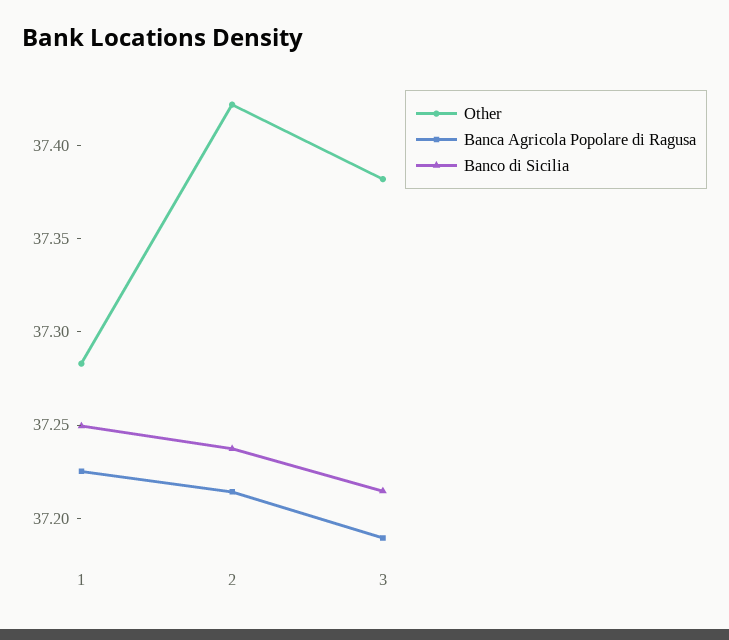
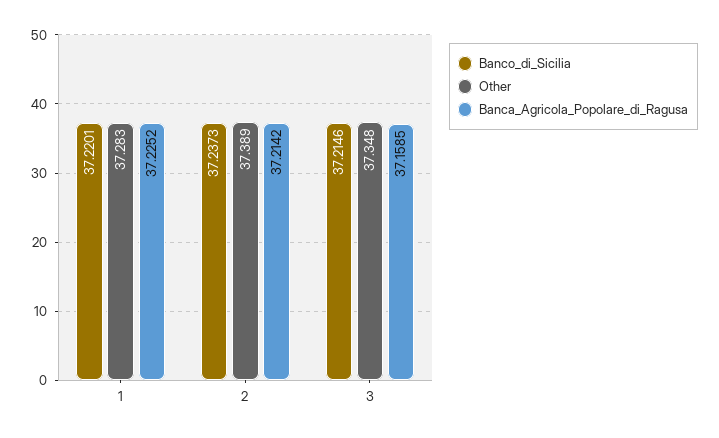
  {
    "Other": {
      "1": 37.283,
-     "2": 37.42,
+     "2": 37.389,
-     "3": 37.38
+     "3": 37.348
    },
    "Banca Agricola Popolare di Ragusa": {
      "1": 37.2252,
      "2": 37.2142,
-     "3": 37.19
+     "3": 37.1585
    },
    "Banco di Sicilia": {
-     "1": 37.25,
+     "1": 37.2201,
      "2": 37.2373,
      "3": 37.2146
    }
  }

